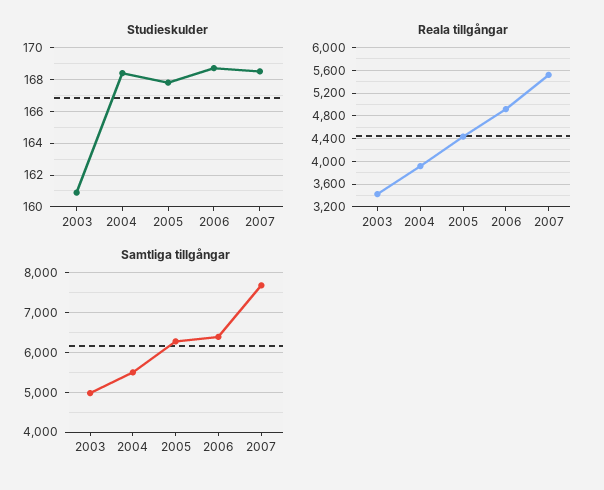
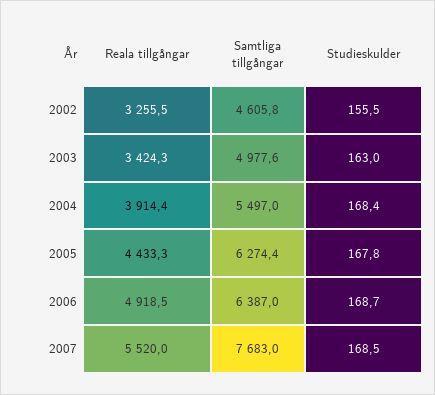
  {
    "Studieskulder": {
-     "2003": 161,
+     "2003": 163,
      "2004": 168.4,
      "2005": 167.8,
      "2006": 168.7,
-     "2007": 168.5
+     "2007": 168.5,
+     "2002": 155.5
    },
    "Reala tillgångar": {
      "2003": 3424.3,
      "2004": 3914.4,
      "2005": 4433.3,
      "2006": 4918.5,
-     "2007": 5520
+     "2007": 5520,
+     "2002": 3255.5
    },
    "Samtliga tillgångar": {
      "2003": 4977.6,
      "2004": 5497,
      "2005": 6274.4,
      "2006": 6387,
-     "2007": 7683
+     "2007": 7683,
+     "2002": 4605.8
    }
  }

